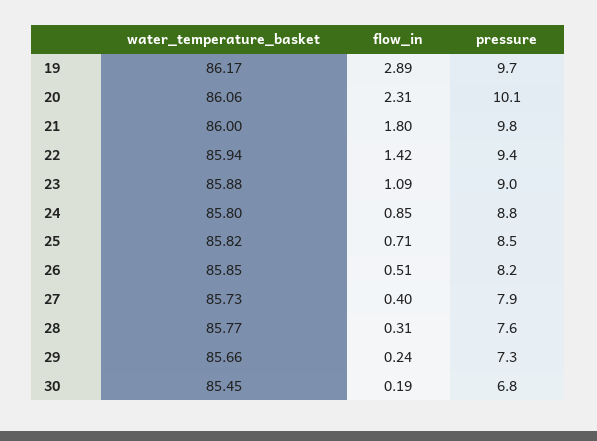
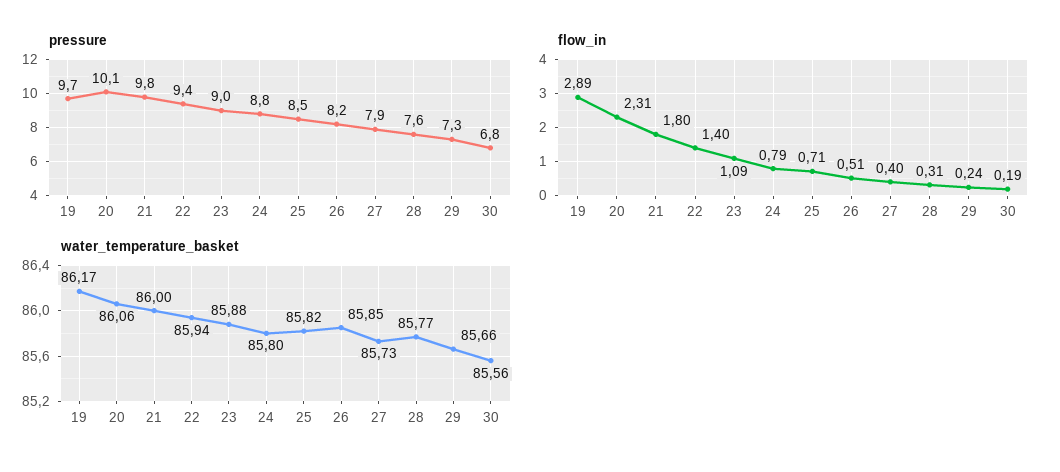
  {
    "water_temperature_basket": {
      "19": 86.17,
      "20": 86.06,
      "21": 86,
      "22": 85.94,
      "23": 85.88,
      "24": 85.8,
      "25": 85.82,
      "26": 85.85,
      "27": 85.73,
      "28": 85.77,
      "29": 85.66,
-     "30": 85.45
+     "30": 85.56
    },
    "flow_in": {
      "19": 2.89,
      "20": 2.31,
      "21": 1.8,
-     "22": 1.42,
+     "22": 1.4,
      "23": 1.09,
-     "24": 0.85,
+     "24": 0.79,
      "25": 0.71,
      "26": 0.51,
      "27": 0.4,
      "28": 0.31,
      "29": 0.24,
      "30": 0.19
    },
    "pressure": {
      "19": 9.7,
      "20": 10.1,
      "21": 9.8,
      "22": 9.4,
      "23": 9,
      "24": 8.8,
      "25": 8.5,
      "26": 8.2,
      "27": 7.9,
      "28": 7.6,
      "29": 7.3,
      "30": 6.8
    }
  }

